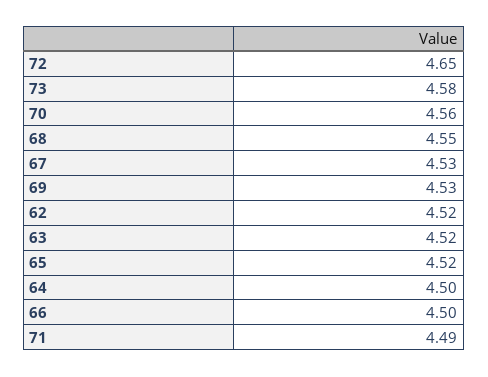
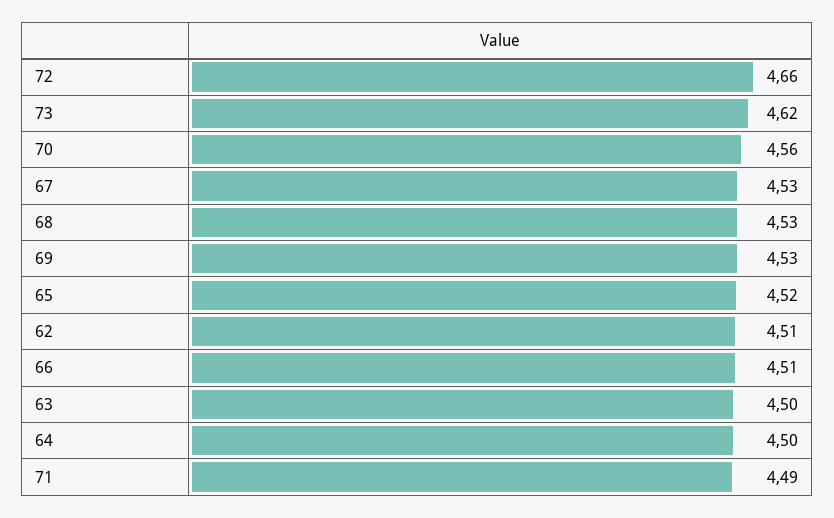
  {
-   "72": 4.65,
+   "72": 4.66,
-   "73": 4.58,
+   "73": 4.62,
    "70": 4.56,
-   "68": 4.55,
+   "68": 4.53,
    "67": 4.53,
    "69": 4.53,
-   "62": 4.52,
+   "62": 4.51,
-   "63": 4.52,
+   "63": 4.5,
    "65": 4.52,
    "64": 4.5,
-   "66": 4.5,
+   "66": 4.51,
    "71": 4.49
  }

